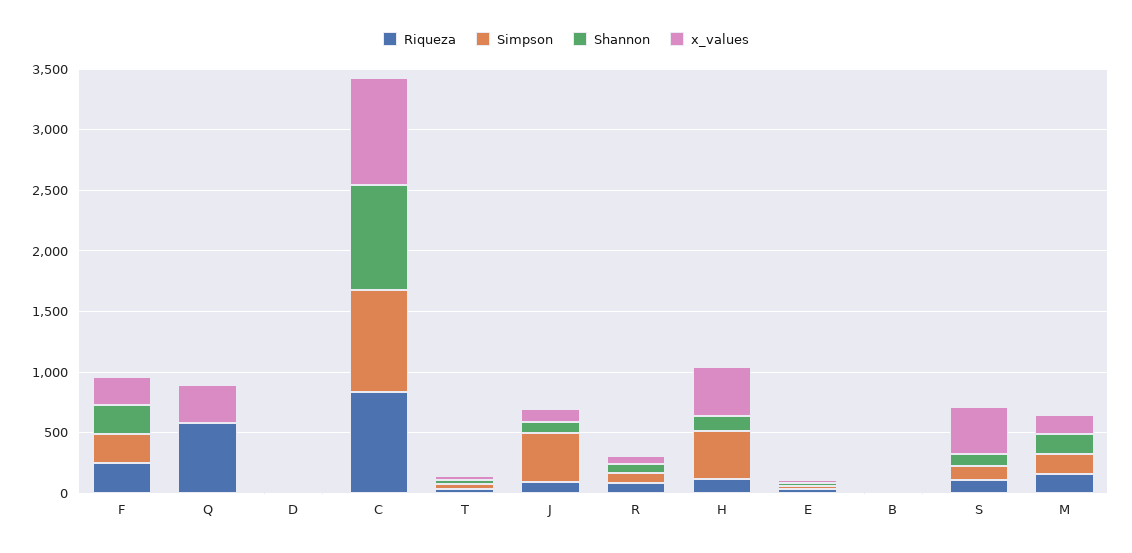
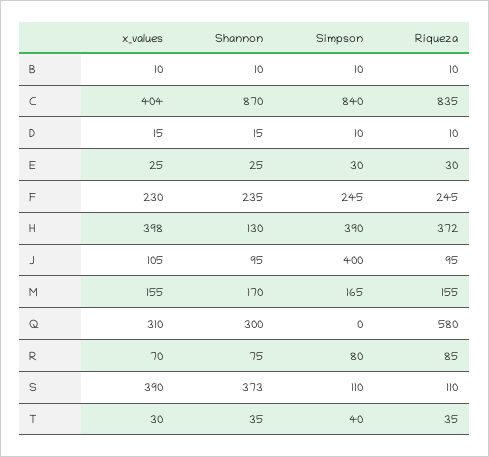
  {
    "Riqueza": {
      "F": 245,
      "Q": 580,
      "D": 10,
      "C": 835,
      "T": 35,
      "J": 95,
      "R": 85,
-     "H": 100,
+     "H": 372,
      "E": 30,
      "B": 10,
      "S": 110,
      "M": 155
    },
    "Simpson": {
      "F": 245,
      "Q": 0,
      "D": 10,
      "C": 840,
      "T": 40,
      "J": 400,
      "R": 80,
      "H": 390,
      "E": 30,
      "B": 10,
      "S": 110,
      "M": 165
    },
    "Shannon": {
      "F": 235,
-     "Q": 0,
+     "Q": 300,
      "D": 15,
      "C": 870,
      "T": 35,
      "J": 95,
      "R": 75,
      "H": 130,
      "E": 25,
      "B": 10,
-     "S": 100,
+     "S": 373,
      "M": 170
    },
    "x_values": {
      "F": 230,
      "Q": 310,
      "D": 15,
-     "C": 900,
+     "C": 404,
      "T": 30,
      "J": 105,
      "R": 70,
      "H": 398,
      "E": 25,
      "B": 10,
      "S": 390,
      "M": 155
    }
  }

